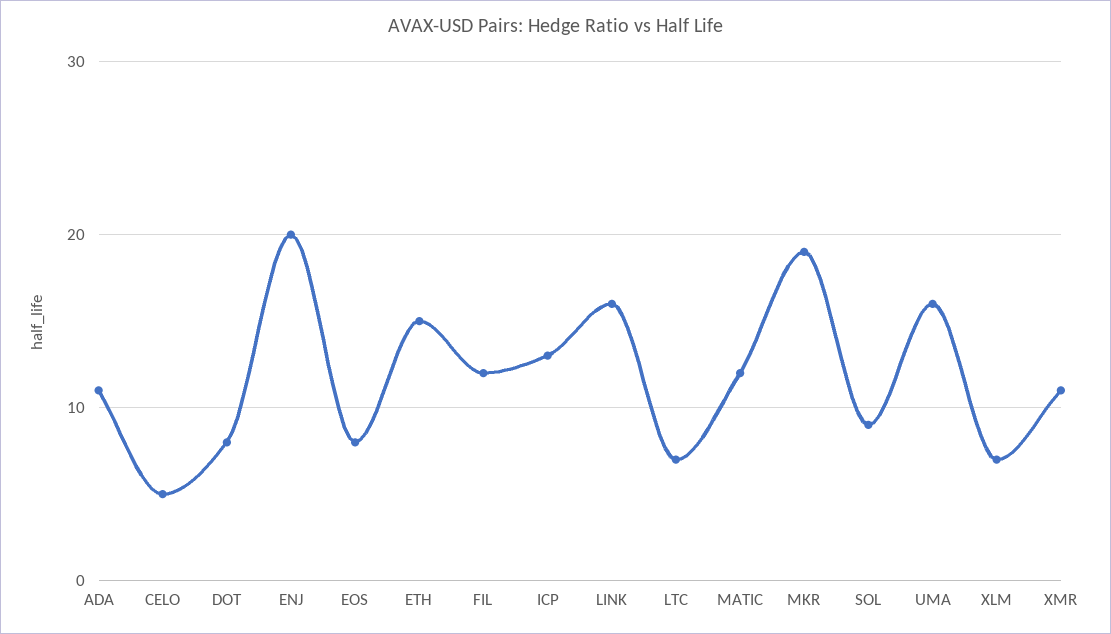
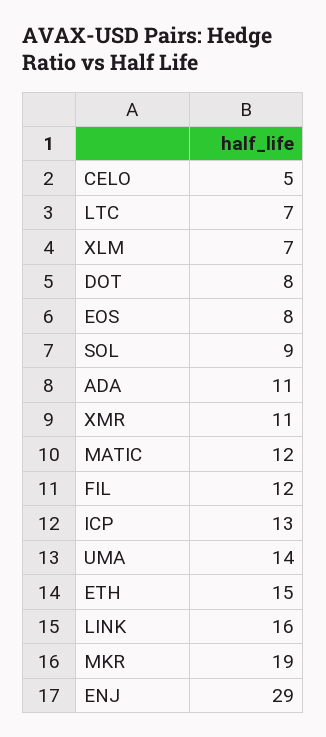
  {
    "ADA": 11,
    "CELO": 5,
    "DOT": 8,
-   "ENJ": 20,
+   "ENJ": 29,
    "EOS": 8,
    "ETH": 15,
    "FIL": 12,
    "ICP": 13,
    "LINK": 16,
    "LTC": 7,
    "MATIC": 12,
    "MKR": 19,
    "SOL": 9,
-   "UMA": 16,
+   "UMA": 14,
    "XLM": 7,
    "XMR": 11
  }

